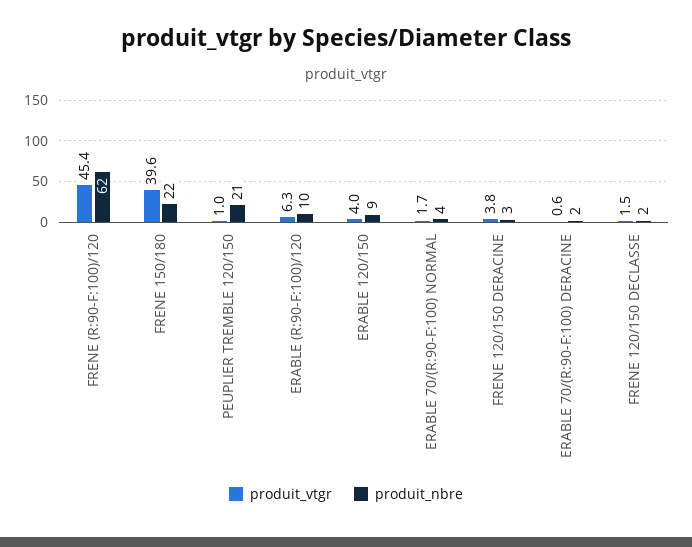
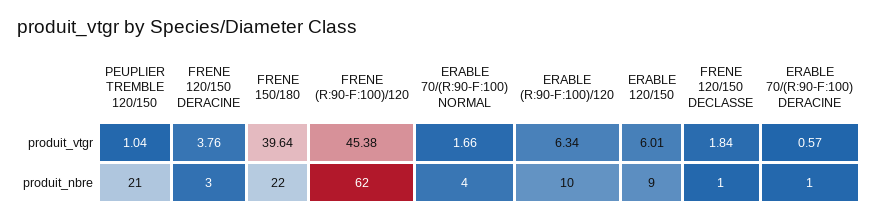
  {
    "produit_vtgr": {
      "FRENE (R:90-F:100)/120": 45.38,
      "FRENE 150/180": 39.64,
      "PEUPLIER TREMBLE 120/150": 1.04,
      "ERABLE (R:90-F:100)/120": 6.34,
-     "ERABLE 120/150": 4,
+     "ERABLE 120/150": 6.01,
      "ERABLE 70/(R:90-F:100) NORMAL": 1.66,
      "FRENE 120/150 DERACINE": 3.76,
      "ERABLE 70/(R:90-F:100) DERACINE": 0.57,
-     "FRENE 120/150 DECLASSE": 1.5
+     "FRENE 120/150 DECLASSE": 1.84
    },
    "produit_nbre": {
      "FRENE (R:90-F:100)/120": 62,
      "FRENE 150/180": 22,
      "PEUPLIER TREMBLE 120/150": 21,
      "ERABLE (R:90-F:100)/120": 10,
      "ERABLE 120/150": 9,
      "ERABLE 70/(R:90-F:100) NORMAL": 4,
      "FRENE 120/150 DERACINE": 3,
-     "ERABLE 70/(R:90-F:100) DERACINE": 2,
+     "ERABLE 70/(R:90-F:100) DERACINE": 1,
-     "FRENE 120/150 DECLASSE": 2
+     "FRENE 120/150 DECLASSE": 1
    }
  }

